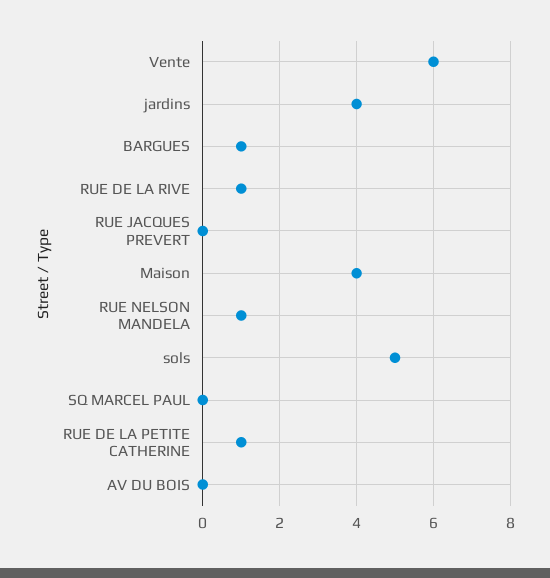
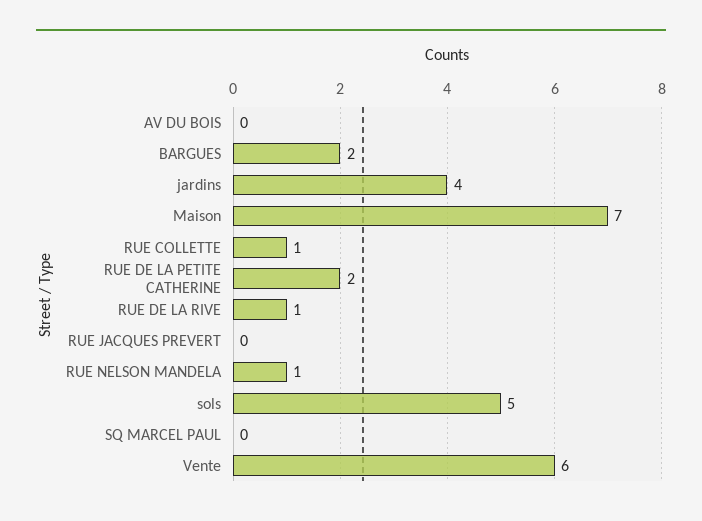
  {
    "Vente": 6,
    "jardins": 4,
-   "BARGUES": 1,
+   "BARGUES": 2,
    "RUE DE LA RIVE": 1,
    "RUE JACQUES PREVERT": 0,
-   "Maison": 4,
+   "Maison": 7,
    "RUE NELSON MANDELA": 1,
    "sols": 5,
    "SQ MARCEL PAUL": 0,
-   "RUE DE LA PETITE CATHERINE": 1,
+   "RUE DE LA PETITE CATHERINE": 2,
-   "AV DU BOIS": 0
+   "AV DU BOIS": 0,
+   "RUE COLLETTE": 1
  }

